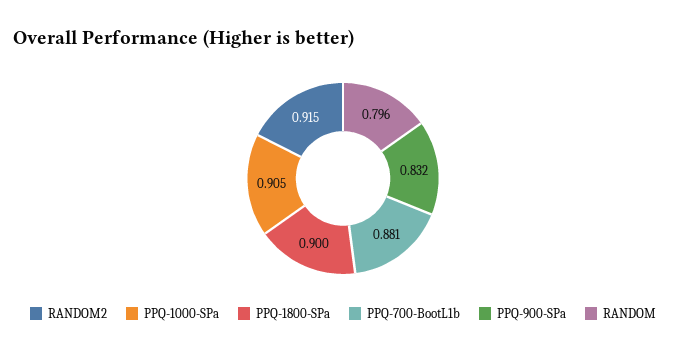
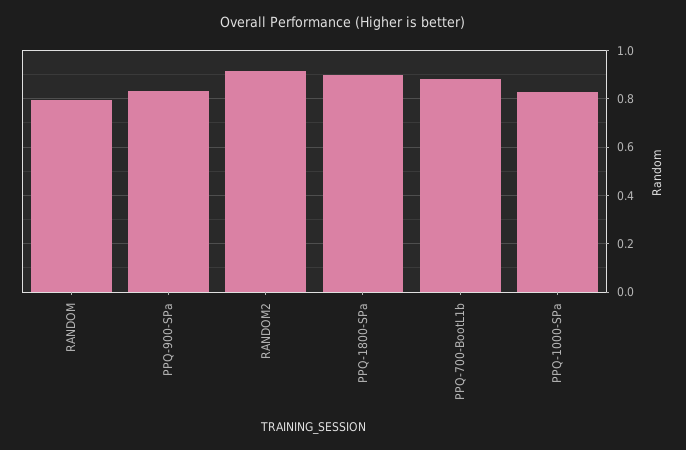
  {
    "RANDOM2": 0.915,
-   "PPQ-1000-SPa": 0.905,
+   "PPQ-1000-SPa": 0.825,
    "PPQ-1800-SPa": 0.9,
    "PPQ-700-BootL1b": 0.881,
    "PPQ-900-SPa": 0.832,
    "RANDOM": 0.796
  }

